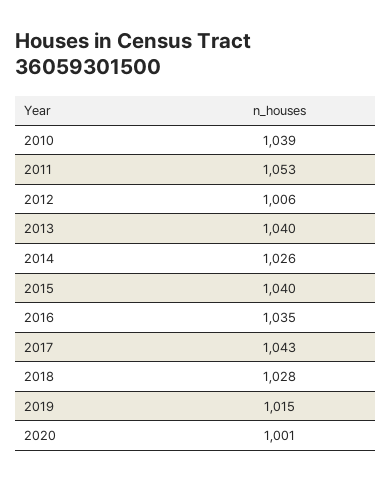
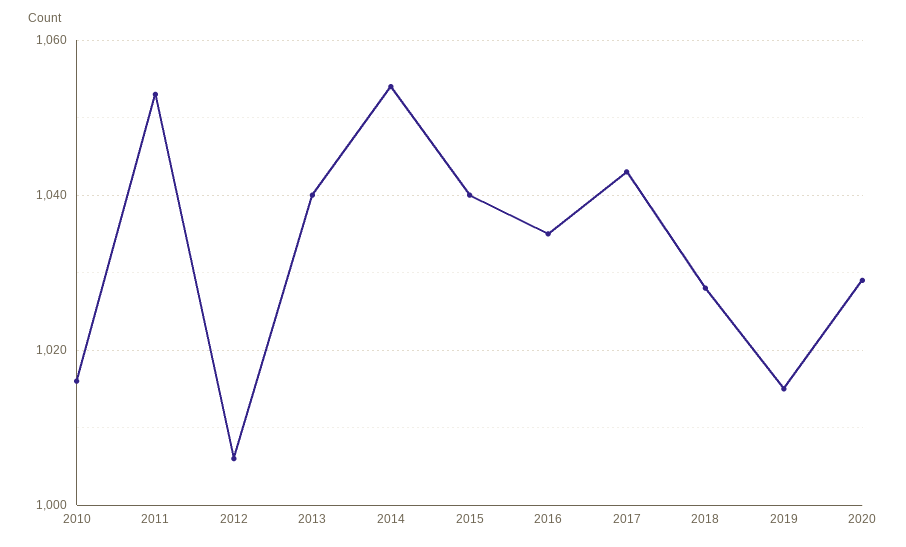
  {
-   "2010": 1039,
+   "2010": 1015,
    "2011": 1053,
    "2012": 1006,
    "2013": 1040,
-   "2014": 1026,
+   "2014": 1055,
    "2015": 1040,
    "2016": 1035,
    "2017": 1043,
    "2018": 1028,
    "2019": 1015,
-   "2020": 1001
+   "2020": 1030
  }

